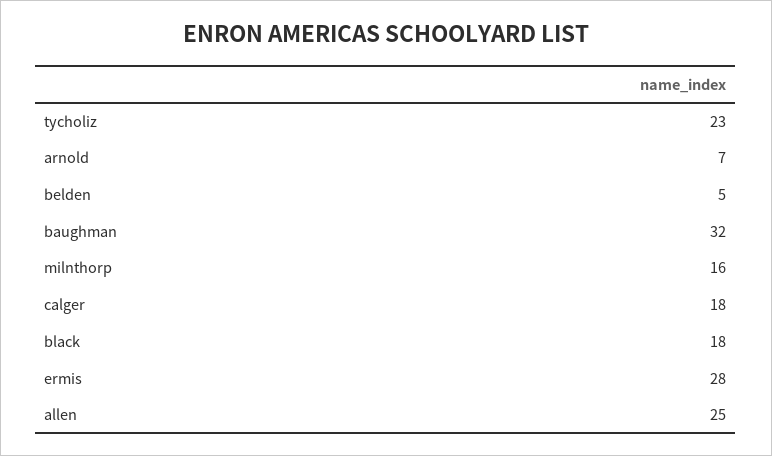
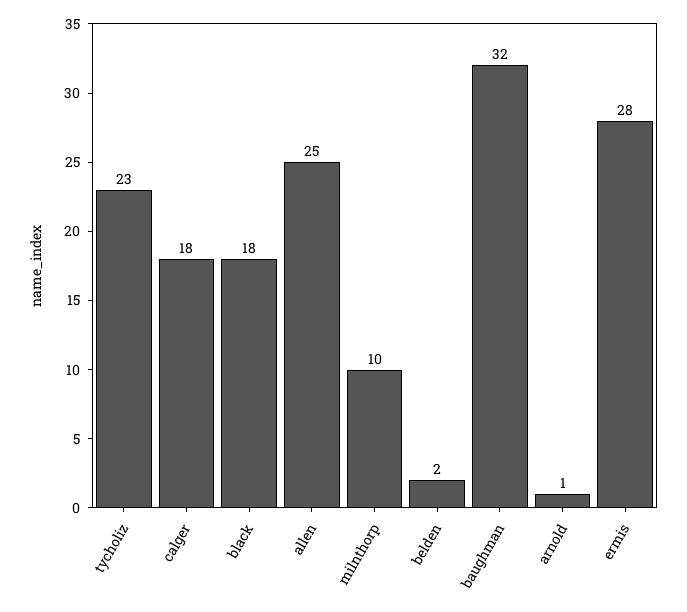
  {
    "tycholiz": 23,
-   "arnold": 7,
+   "arnold": 1,
-   "belden": 5,
+   "belden": 2,
    "baughman": 32,
-   "milnthorp": 16,
+   "milnthorp": 10,
    "calger": 18,
    "black": 18,
    "ermis": 28,
    "allen": 25
  }

